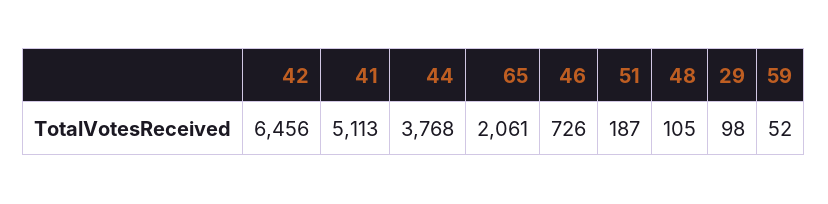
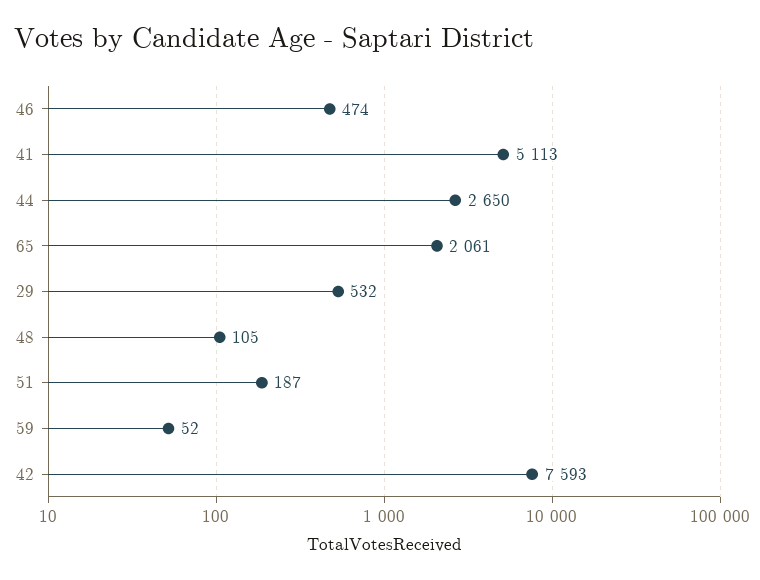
  {
-   "42": 6456,
+   "42": 7593,
    "41": 5113,
-   "44": 3768,
+   "44": 2650,
    "65": 2061,
-   "46": 726,
+   "46": 474,
    "51": 187,
    "48": 105,
-   "29": 98,
+   "29": 532,
    "59": 52
  }

